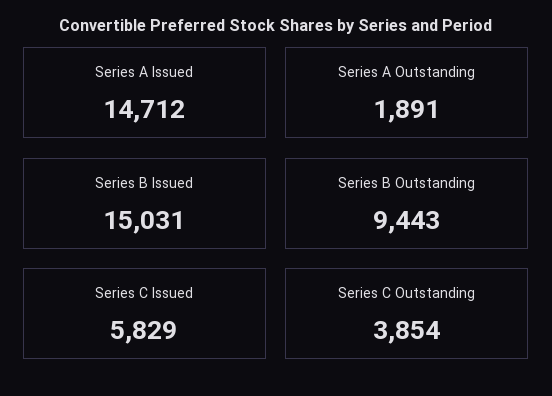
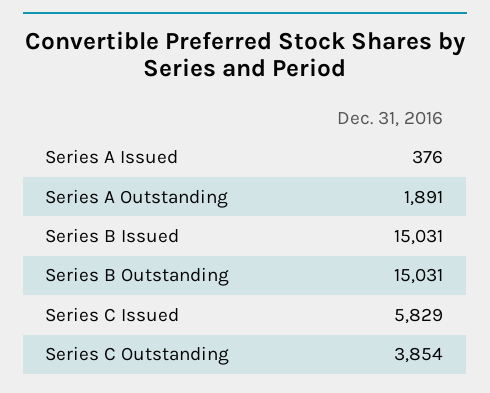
  {
-   "Series A Issued": 14712,
+   "Series A Issued": 376,
    "Series A Outstanding": 1891,
    "Series B Issued": 15031,
-   "Series B Outstanding": 9443,
+   "Series B Outstanding": 15031,
    "Series C Issued": 5829,
    "Series C Outstanding": 3854
  }

